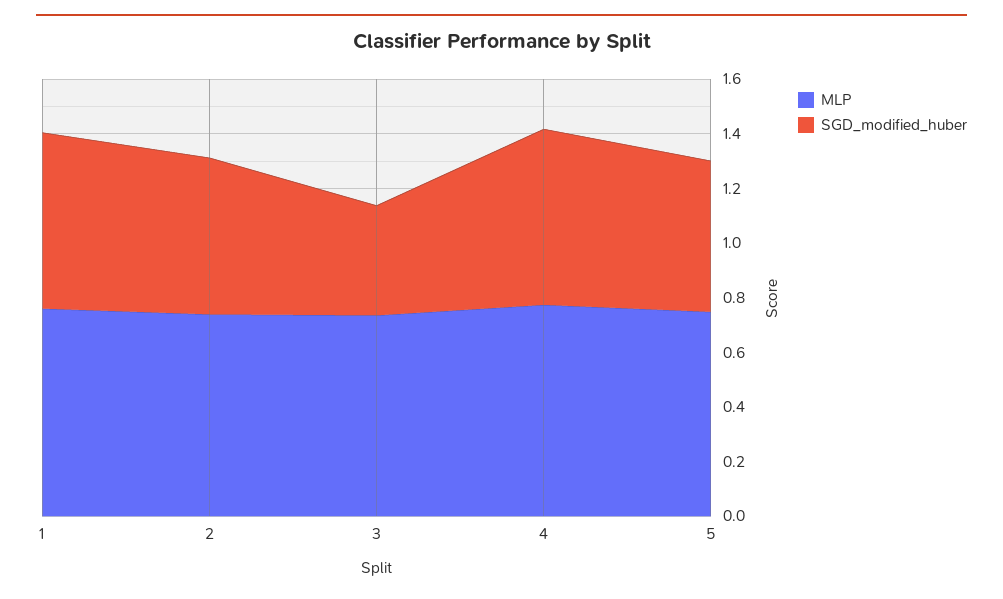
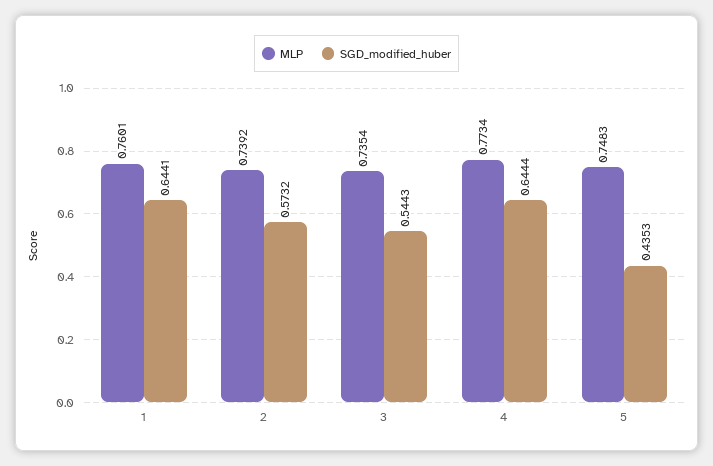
  {
    "MLP": {
      "1": 0.7601,
      "2": 0.7392,
      "3": 0.7354,
      "4": 0.7734,
      "5": 0.7483
    },
    "SGD_modified_huber": {
      "1": 0.6441,
      "2": 0.5732,
-     "3": 0.4,
+     "3": 0.5443,
      "4": 0.6444,
-     "5": 0.55
+     "5": 0.4353
    }
  }

